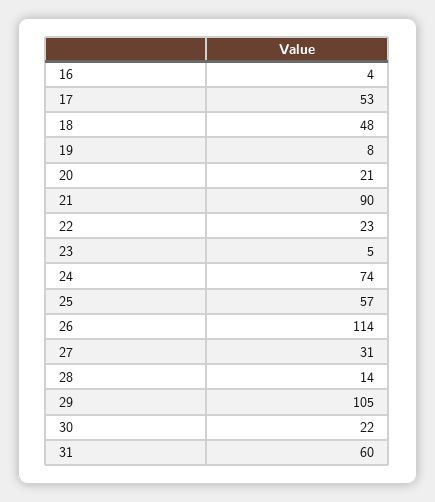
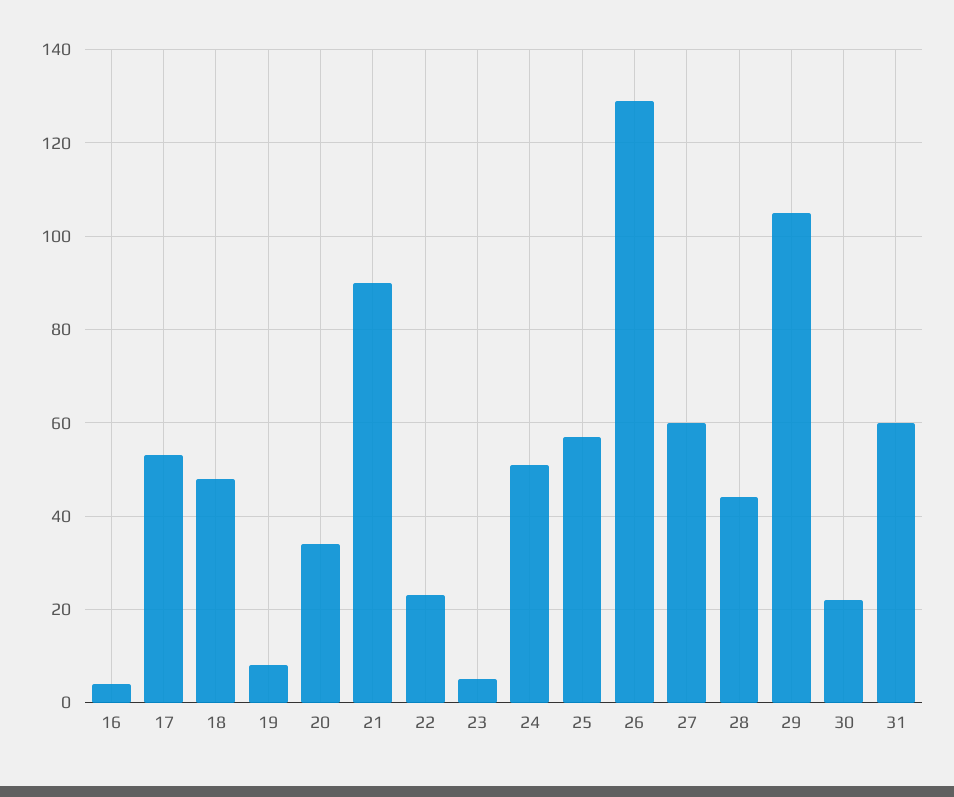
  {
    "16": 4,
    "17": 53,
    "18": 48,
    "19": 8,
-   "20": 21,
+   "20": 35,
    "21": 90,
    "22": 23,
    "23": 5,
-   "24": 74,
+   "24": 50,
    "25": 57,
-   "26": 114,
+   "26": 130,
-   "27": 31,
+   "27": 60,
-   "28": 14,
+   "28": 45,
    "29": 105,
    "30": 22,
    "31": 60
  }

